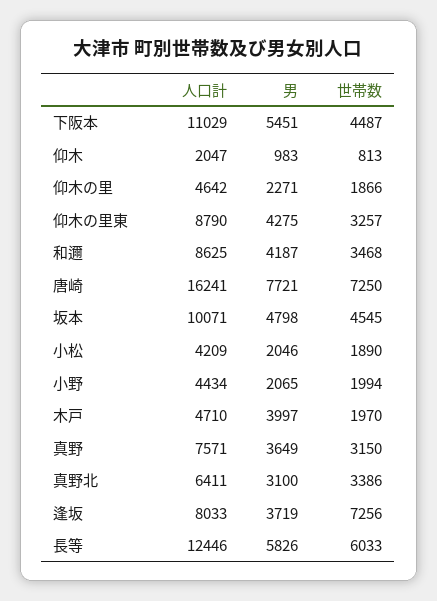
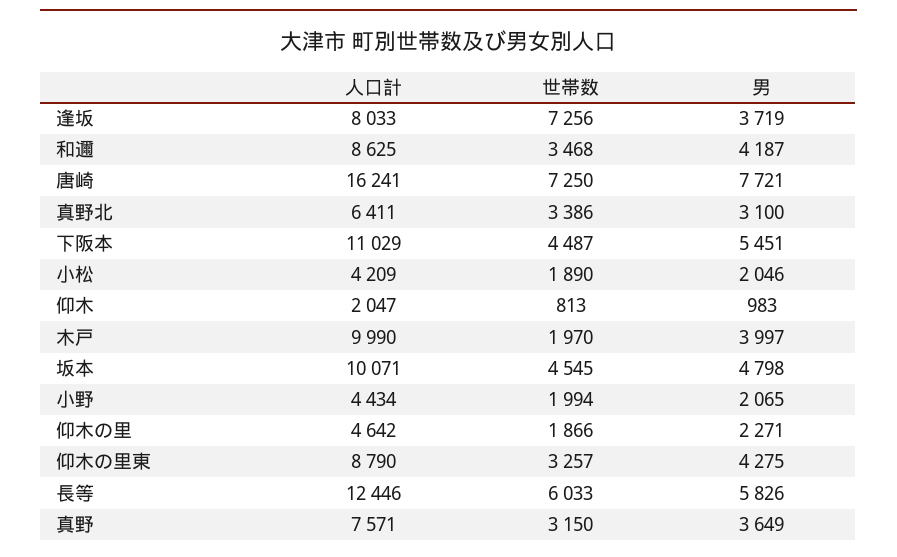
  {
    "人口計": {
      "下阪本": 11029,
      "仰木": 2047,
      "仰木の里": 4642,
      "仰木の里東": 8790,
      "和邇": 8625,
      "唐崎": 16241,
      "坂本": 10071,
      "小松": 4209,
      "小野": 4434,
-     "木戸": 4710,
+     "木戸": 9990,
      "真野": 7571,
      "真野北": 6411,
      "逢坂": 8033,
      "長等": 12446
    },
    "男": {
      "下阪本": 5451,
      "仰木": 983,
      "仰木の里": 2271,
      "仰木の里東": 4275,
      "和邇": 4187,
      "唐崎": 7721,
      "坂本": 4798,
      "小松": 2046,
      "小野": 2065,
      "木戸": 3997,
      "真野": 3649,
      "真野北": 3100,
      "逢坂": 3719,
      "長等": 5826
    },
    "世帯数": {
      "下阪本": 4487,
      "仰木": 813,
      "仰木の里": 1866,
      "仰木の里東": 3257,
      "和邇": 3468,
      "唐崎": 7250,
      "坂本": 4545,
      "小松": 1890,
      "小野": 1994,
      "木戸": 1970,
      "真野": 3150,
      "真野北": 3386,
      "逢坂": 7256,
      "長等": 6033
    }
  }

